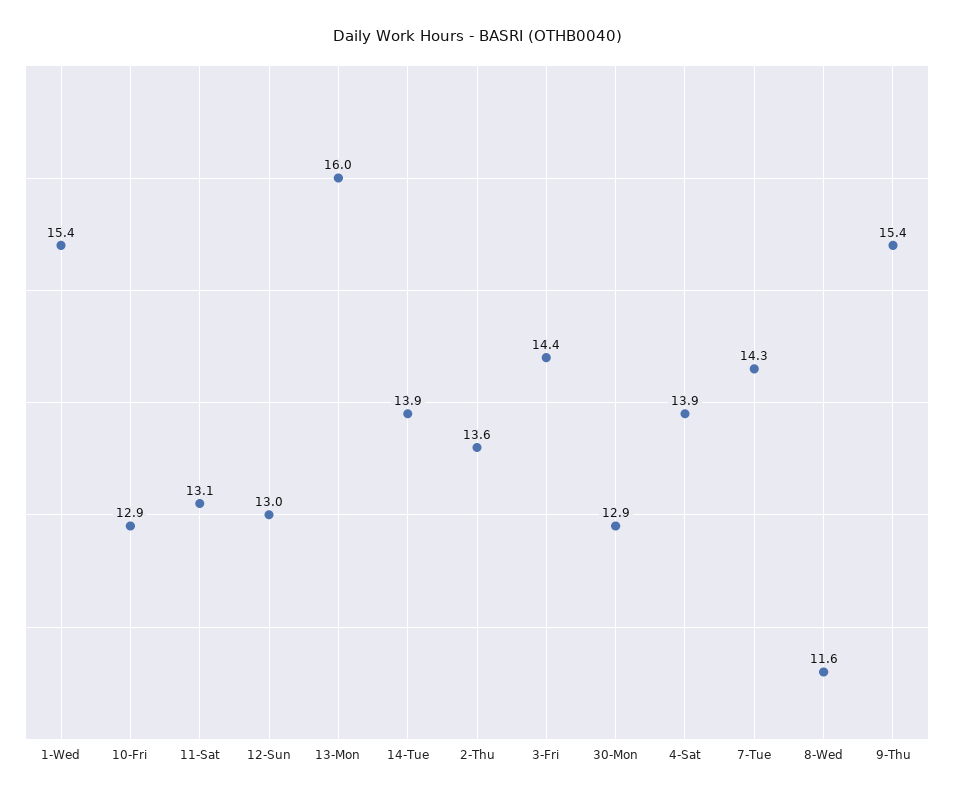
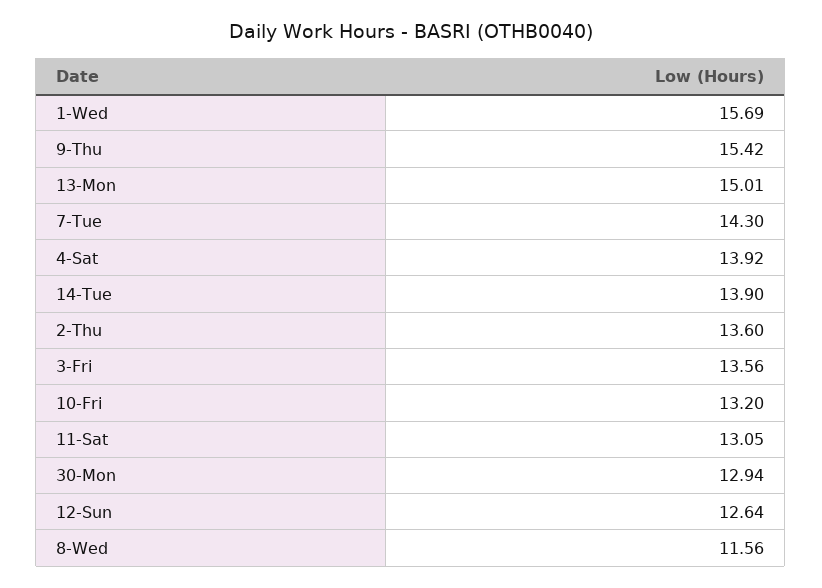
  {
-   "1-Wed": 15.4,
+   "1-Wed": 15.69,
-   "10-Fri": 12.9,
+   "10-Fri": 13.2,
    "11-Sat": 13.05,
-   "12-Sun": 13,
+   "12-Sun": 12.64,
-   "13-Mon": 16,
+   "13-Mon": 15.01,
    "14-Tue": 13.9,
    "2-Thu": 13.6,
-   "3-Fri": 14.4,
+   "3-Fri": 13.56,
    "30-Mon": 12.94,
    "4-Sat": 13.92,
    "7-Tue": 14.3,
    "8-Wed": 11.56,
    "9-Thu": 15.42
  }

